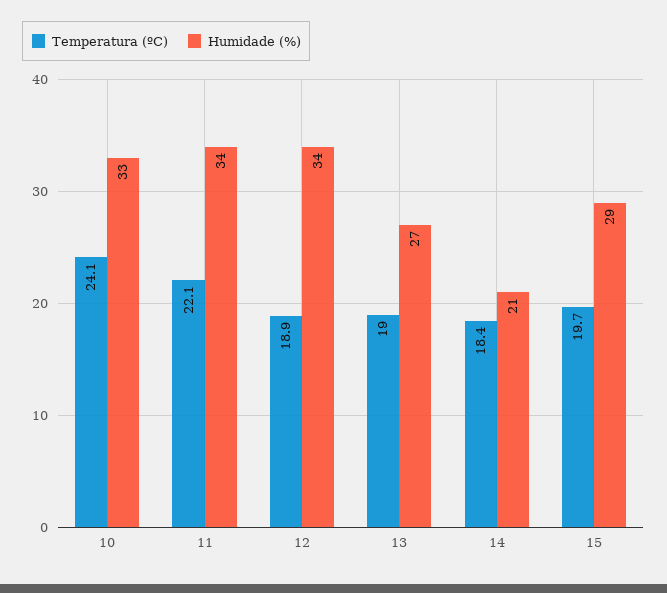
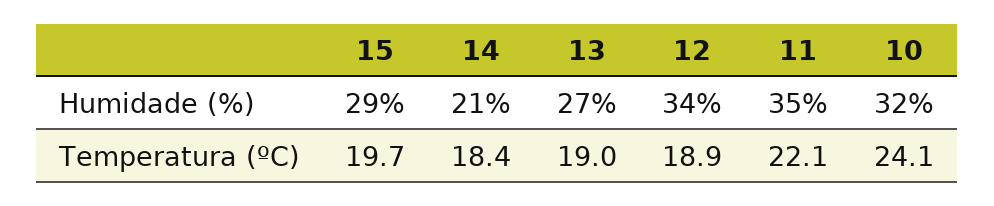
  {
    "Temperatura (ºC)": {
      "10": 24.1,
      "11": 22.1,
      "12": 18.9,
      "13": 19,
      "14": 18.4,
      "15": 19.7
    },
    "Humidade (%)": {
-     "10": 33,
+     "10": 32,
-     "11": 34,
+     "11": 35,
      "12": 34,
      "13": 27,
      "14": 21,
      "15": 29
    }
  }

